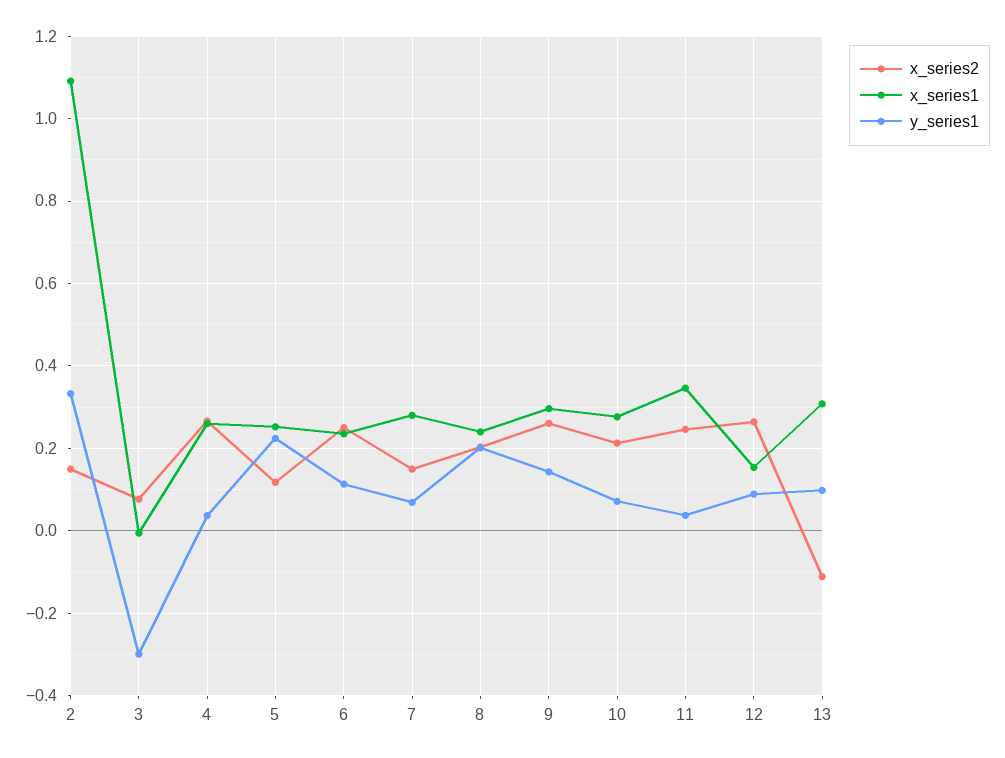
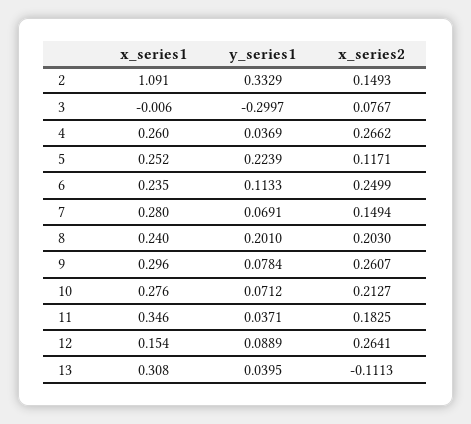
  {
    "x_series2": {
      "2": 0.1493,
      "3": 0.0767,
      "4": 0.2662,
      "5": 0.1171,
      "6": 0.2499,
      "7": 0.1494,
      "8": 0.203,
      "9": 0.2607,
      "10": 0.2127,
-     "11": 0.24,
+     "11": 0.1825,
      "12": 0.2641,
      "13": -0.1113
    },
    "x_series1": {
      "2": 1.091,
      "3": -0.006,
      "4": 0.26,
      "5": 0.252,
      "6": 0.235,
      "7": 0.28,
      "8": 0.24,
      "9": 0.296,
      "10": 0.276,
      "11": 0.346,
      "12": 0.154,
      "13": 0.308
    },
    "y_series1": {
      "2": 0.3329,
      "3": -0.2997,
      "4": 0.0369,
      "5": 0.2239,
      "6": 0.1133,
      "7": 0.0691,
      "8": 0.201,
-     "9": 0.14,
+     "9": 0.0784,
      "10": 0.0712,
      "11": 0.0371,
      "12": 0.0889,
-     "13": 0.1
+     "13": 0.0395
    }
  }

